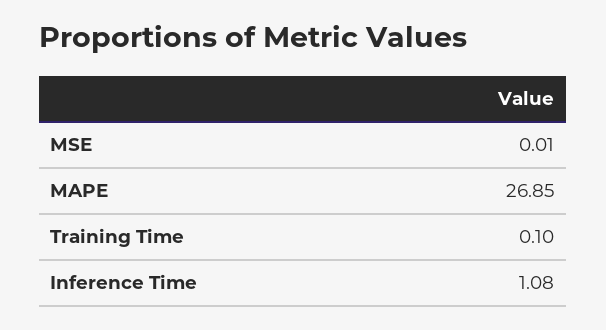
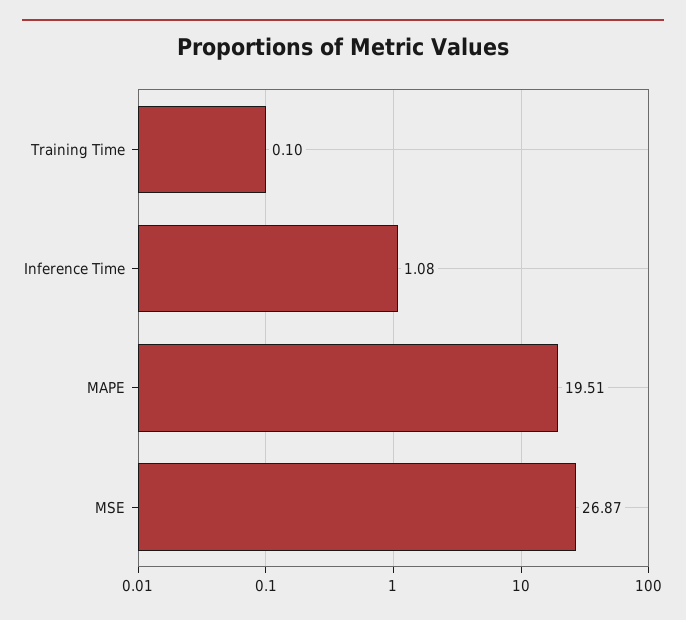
  {
-   "MSE": 0.01,
+   "MSE": 26.87,
-   "MAPE": 26.85,
+   "MAPE": 19.51,
    "Training Time": 0.1,
    "Inference Time": 1.08
  }

